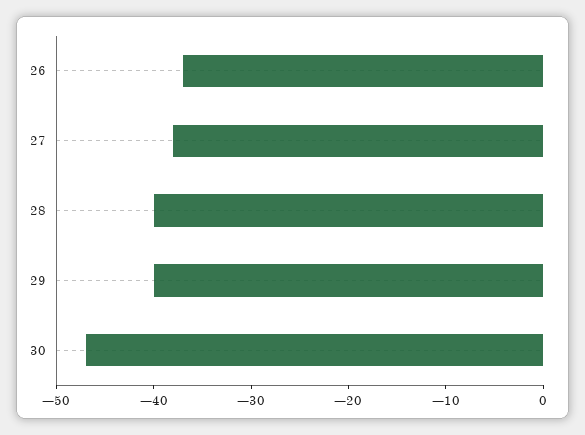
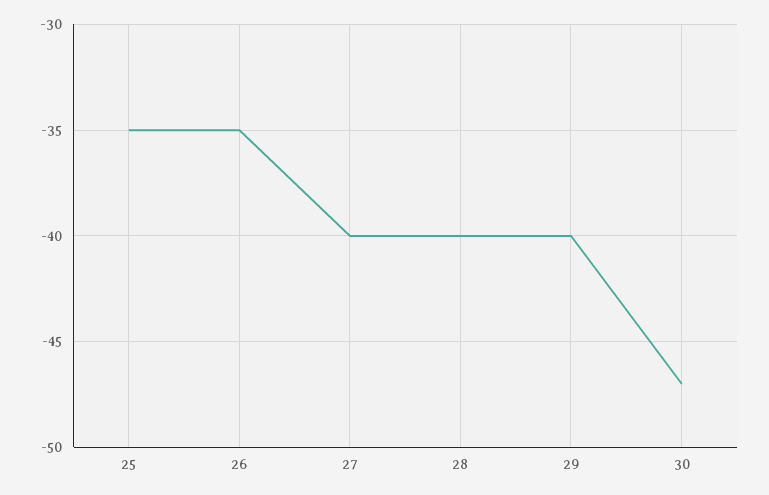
  {
-   "26": -37,
+   "26": -35,
-   "27": -38,
+   "27": -40,
    "28": -40,
    "29": -40,
-   "30": -47
+   "30": -47,
+   "25": -35
  }

